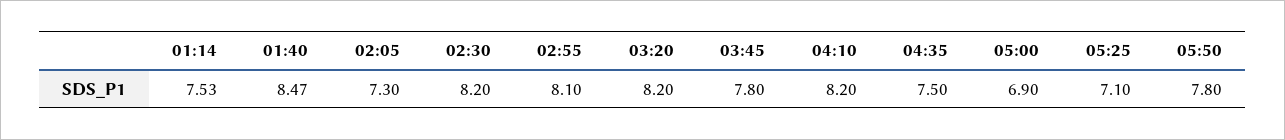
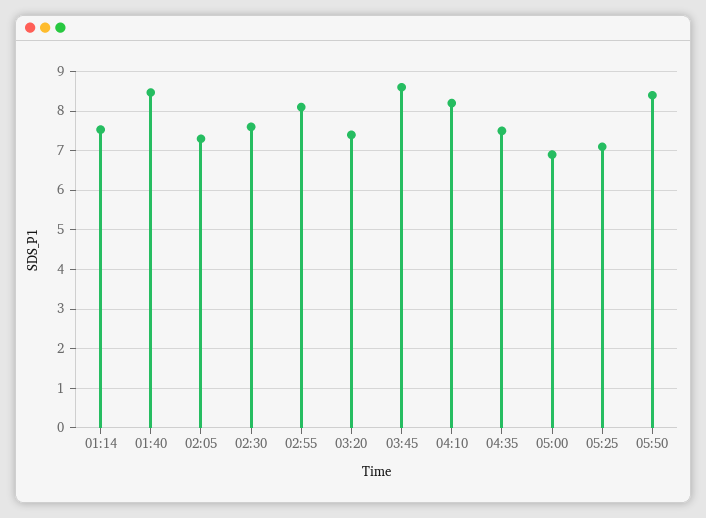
  {
    "01:14": 7.53,
    "01:40": 8.47,
    "02:05": 7.3,
-   "02:30": 8.2,
+   "02:30": 7.6,
    "02:55": 8.1,
-   "03:20": 8.2,
+   "03:20": 7.4,
-   "03:45": 7.8,
+   "03:45": 8.6,
    "04:10": 8.2,
    "04:35": 7.5,
    "05:00": 6.9,
    "05:25": 7.1,
-   "05:50": 7.8
+   "05:50": 8.4
  }

